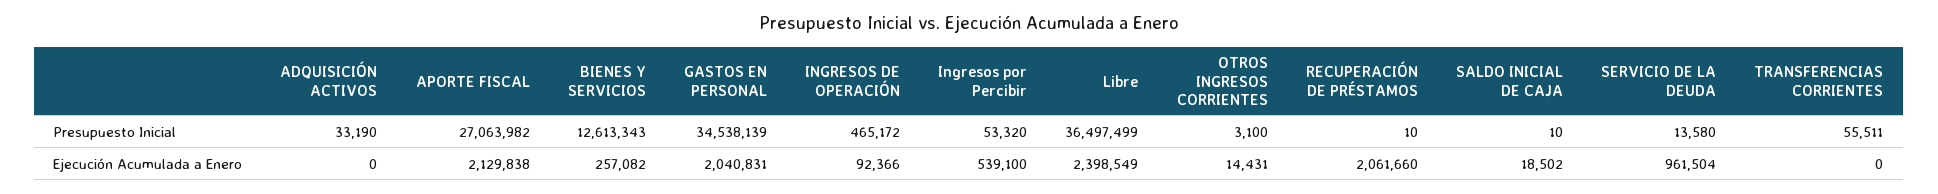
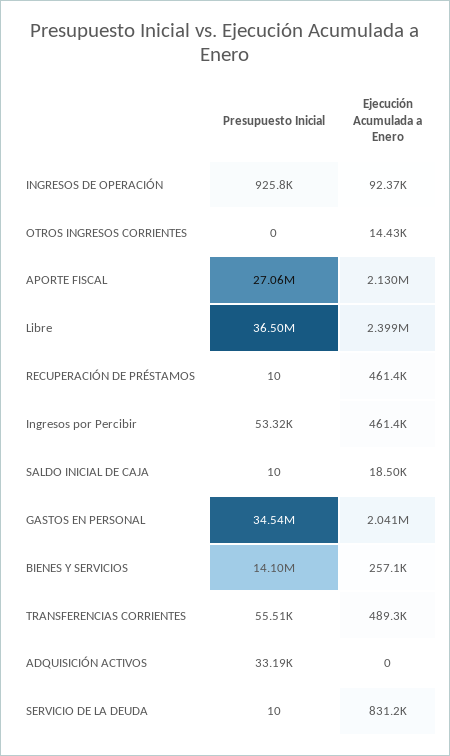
  {
    "ADQUISICIÓN ACTIVOS": {
      "Presupuesto Inicial": 33190,
      "Ejecución Acumulada a Enero": 0
    },
    "APORTE FISCAL": {
      "Presupuesto Inicial": 27063982,
      "Ejecución Acumulada a Enero": 2129838
    },
    "BIENES Y SERVICIOS": {
-     "Presupuesto Inicial": 12613343,
+     "Presupuesto Inicial": 14100000,
      "Ejecución Acumulada a Enero": 257082
    },
    "GASTOS EN PERSONAL": {
      "Presupuesto Inicial": 34538139,
      "Ejecución Acumulada a Enero": 2040831
    },
    "INGRESOS DE OPERACIÓN": {
-     "Presupuesto Inicial": 465172,
+     "Presupuesto Inicial": 925800,
      "Ejecución Acumulada a Enero": 92366
    },
    "Ingresos por Percibir": {
      "Presupuesto Inicial": 53320,
-     "Ejecución Acumulada a Enero": 539100
+     "Ejecución Acumulada a Enero": 461400
    },
    "Libre": {
      "Presupuesto Inicial": 36497499,
      "Ejecución Acumulada a Enero": 2398549
    },
    "OTROS INGRESOS CORRIENTES": {
-     "Presupuesto Inicial": 3100,
+     "Presupuesto Inicial": 0,
      "Ejecución Acumulada a Enero": 14431
    },
    "RECUPERACIÓN DE PRÉSTAMOS": {
      "Presupuesto Inicial": 10,
-     "Ejecución Acumulada a Enero": 2061660
+     "Ejecución Acumulada a Enero": 461400
    },
    "SALDO INICIAL DE CAJA": {
      "Presupuesto Inicial": 10,
      "Ejecución Acumulada a Enero": 18502
    },
    "SERVICIO DE LA DEUDA": {
-     "Presupuesto Inicial": 13580,
+     "Presupuesto Inicial": 10,
-     "Ejecución Acumulada a Enero": 961504
+     "Ejecución Acumulada a Enero": 831200
    },
    "TRANSFERENCIAS CORRIENTES": {
      "Presupuesto Inicial": 55511,
-     "Ejecución Acumulada a Enero": 0
+     "Ejecución Acumulada a Enero": 489300
    }
  }

